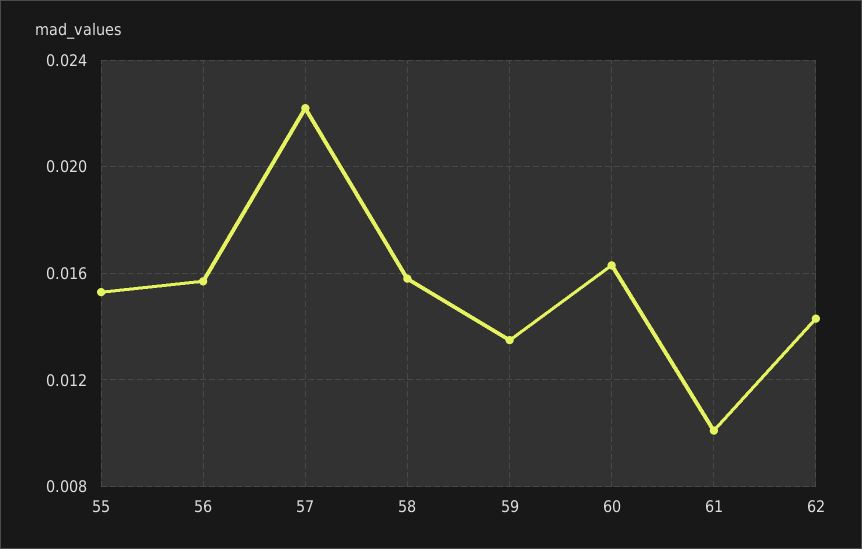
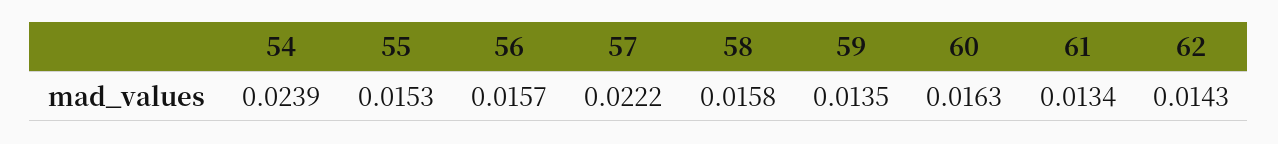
  {
    "55": 0.0153,
    "56": 0.0157,
    "57": 0.0222,
    "58": 0.0158,
    "59": 0.0135,
    "60": 0.0163,
-   "61": 0.01,
+   "61": 0.0134,
-   "62": 0.0143
+   "62": 0.0143,
+   "54": 0.0239
  }

